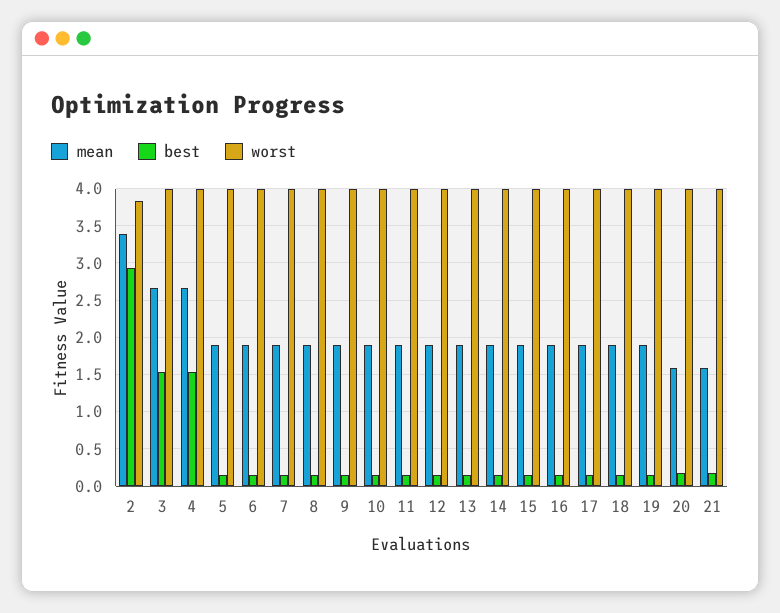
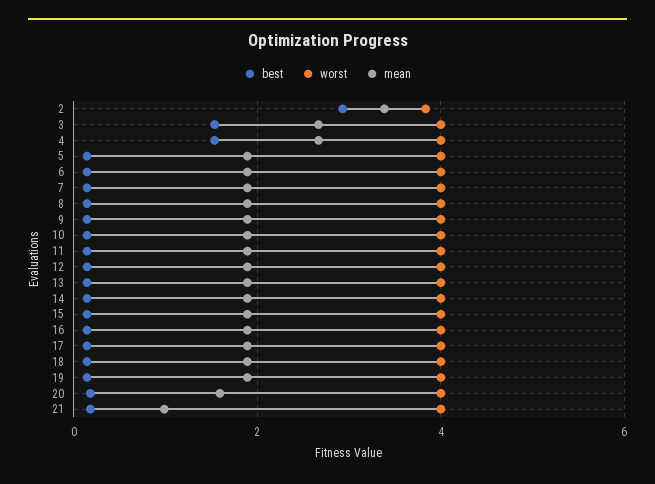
  {
    "mean": {
      "2": 3.4,
      "3": 2.7,
      "4": 2.7,
      "5": 1.9,
      "6": 1.9,
      "7": 1.9,
      "8": 1.9,
      "9": 1.9,
      "10": 1.9,
      "11": 1.9,
      "12": 1.9,
      "13": 1.9,
      "14": 1.9,
      "15": 1.9,
      "16": 1.9,
      "17": 1.9,
      "18": 1.9,
      "19": 1.9,
      "20": 1.6,
-     "21": 1.6
+     "21": 1
    },
    "best": {
      "2": 2.9,
      "3": 1.5,
      "4": 1.5,
      "5": 0.1,
      "6": 0.1,
      "7": 0.1,
      "8": 0.1,
      "9": 0.1,
      "10": 0.1,
      "11": 0.1,
      "12": 0.1,
      "13": 0.1,
      "14": 0.1,
      "15": 0.1,
      "16": 0.1,
      "17": 0.1,
      "18": 0.1,
      "19": 0.1,
      "20": 0.2,
      "21": 0.2
    },
    "worst": {
      "2": 3.8,
      "3": 4,
      "4": 4,
      "5": 4,
      "6": 4,
      "7": 4,
      "8": 4,
      "9": 4,
      "10": 4,
      "11": 4,
      "12": 4,
      "13": 4,
      "14": 4,
      "15": 4,
      "16": 4,
      "17": 4,
      "18": 4,
      "19": 4,
      "20": 4,
      "21": 4
    }
  }

